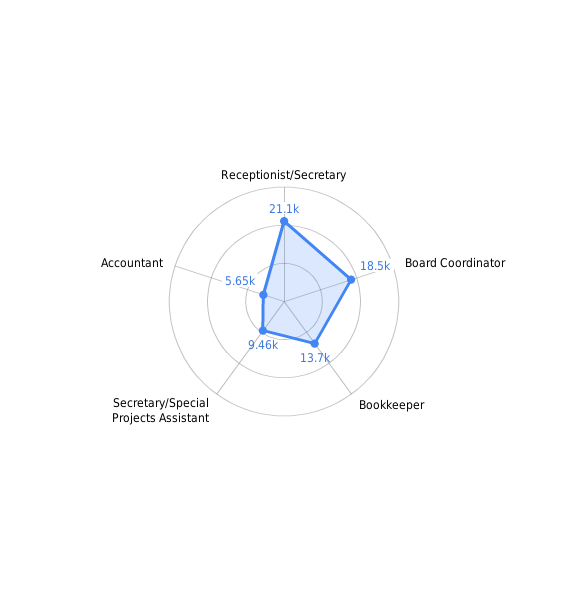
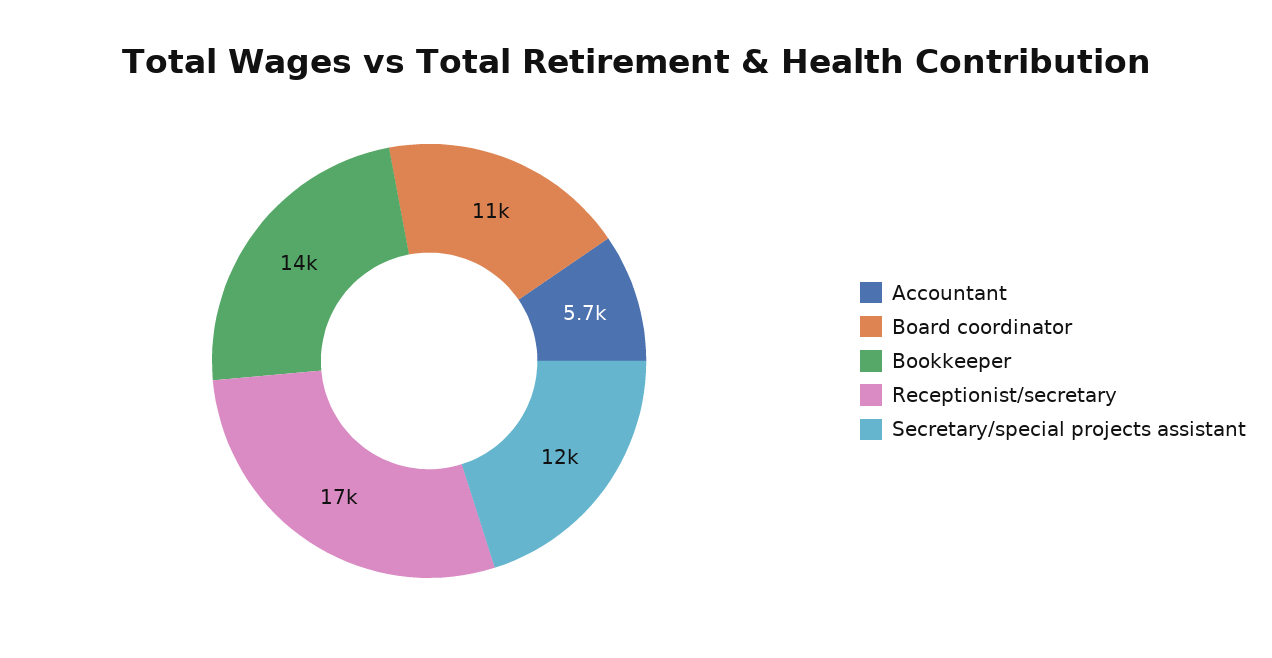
  {
-   "Receptionist/Secretary": 21100,
+   "Receptionist/Secretary": 17000,
-   "Board Coordinator": 18500,
+   "Board Coordinator": 11000,
    "Bookkeeper": 13700,
-   "Secretary/Special Projects Assistant": 9460,
+   "Secretary/Special Projects Assistant": 12000,
    "Accountant": 5650
  }

